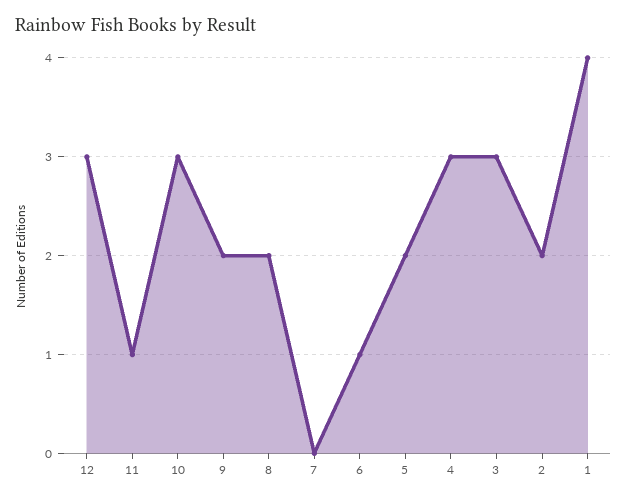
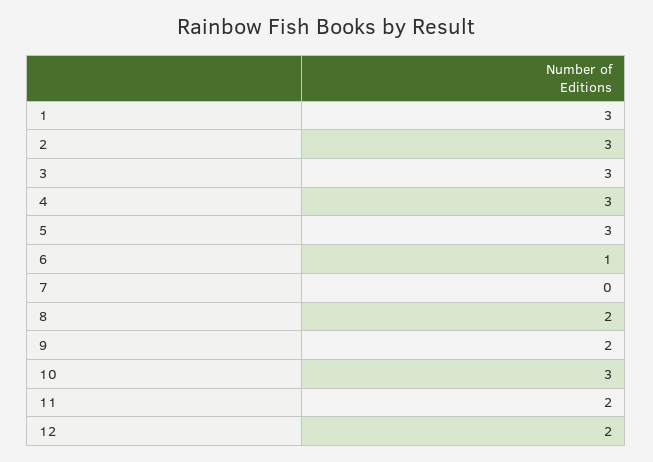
  {
-   "12": 3,
+   "12": 2,
-   "11": 1,
+   "11": 2,
    "10": 3,
    "9": 2,
    "8": 2,
    "7": 0,
    "6": 1,
-   "5": 2,
+   "5": 3,
    "4": 3,
    "3": 3,
-   "2": 2,
+   "2": 3,
-   "1": 4
+   "1": 3
  }

